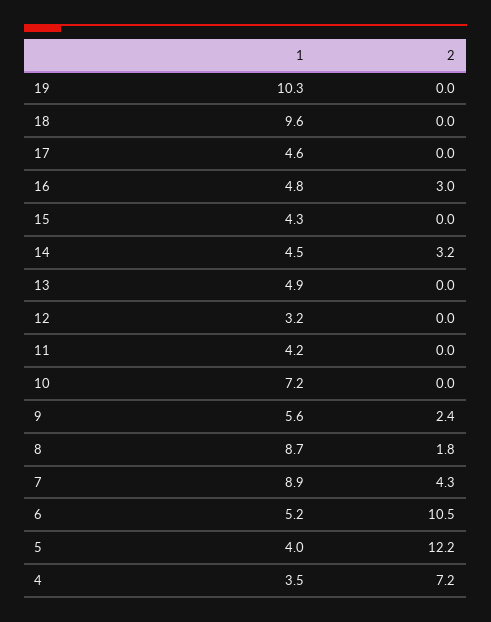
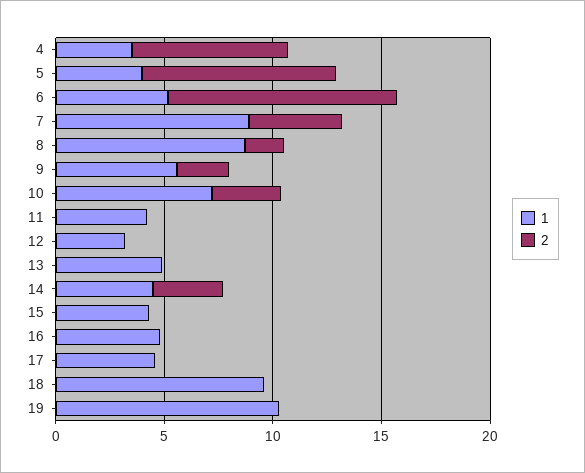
  {
    "1": {
      "19": 10.3,
      "18": 9.6,
      "17": 4.6,
      "16": 4.8,
      "15": 4.3,
      "14": 4.5,
      "13": 4.9,
      "12": 3.2,
      "11": 4.2,
      "10": 7.2,
      "9": 5.6,
      "8": 8.7,
      "7": 8.9,
      "6": 5.2,
      "5": 4,
      "4": 3.5
    },
    "2": {
      "19": 0,
      "18": 0,
      "17": 0,
-     "16": 3,
+     "16": 0,
      "15": 0,
      "14": 3.2,
      "13": 0,
      "12": 0,
      "11": 0,
-     "10": 0,
+     "10": 3,
      "9": 2.4,
      "8": 1.8,
      "7": 4.3,
      "6": 10.5,
-     "5": 12.2,
+     "5": 9,
      "4": 7.2
    }
  }

